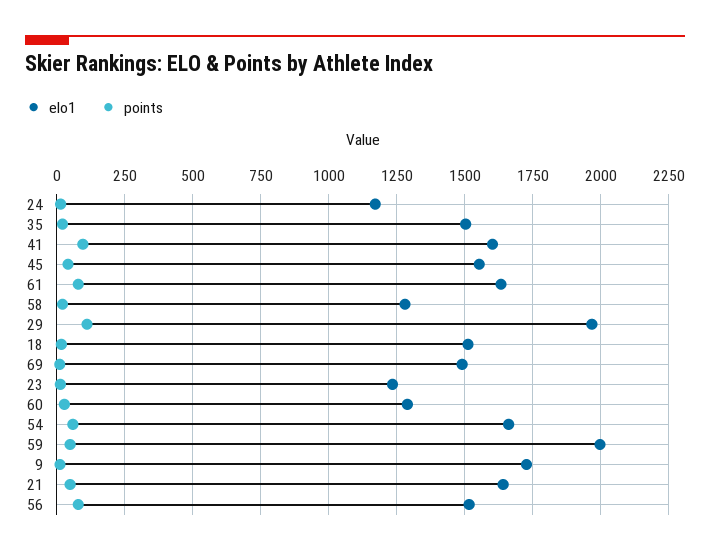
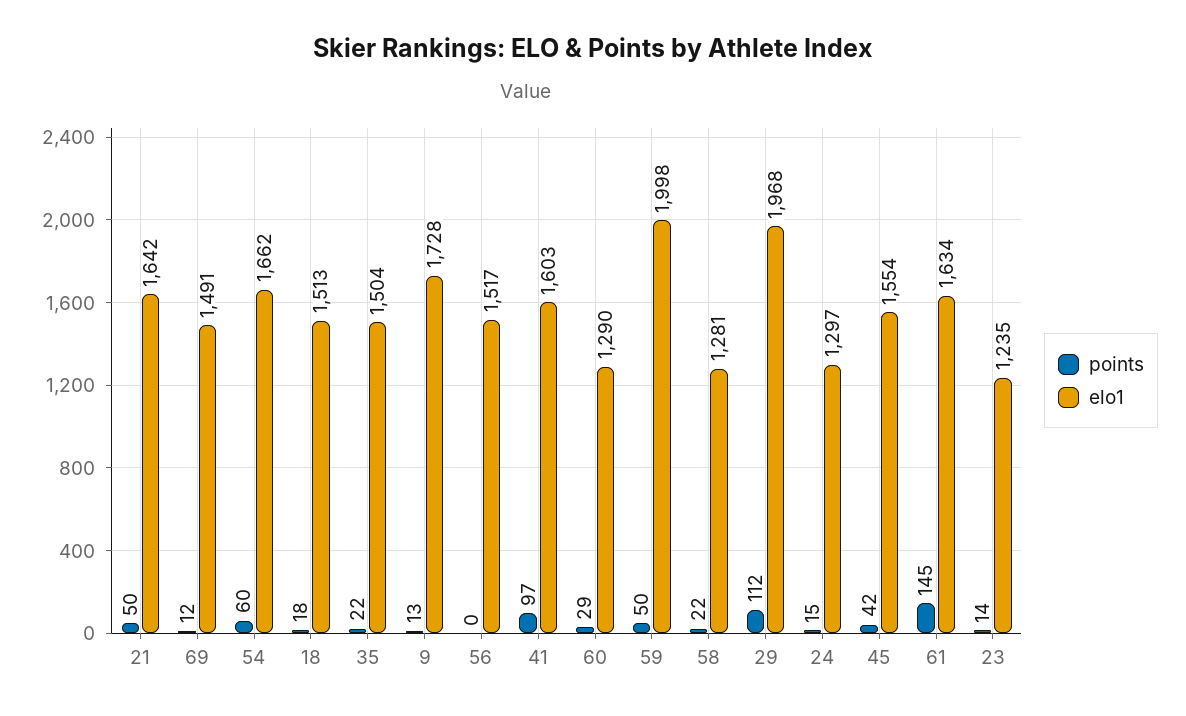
  {
    "elo1": {
-     "24": 1175,
+     "24": 1297,
      "35": 1504,
      "41": 1603,
      "45": 1554,
      "61": 1634,
      "58": 1281,
      "29": 1968,
      "18": 1513,
      "69": 1491,
      "23": 1235,
      "60": 1290,
      "54": 1662,
      "59": 1998,
      "9": 1728,
      "21": 1642,
      "56": 1517
    },
    "points": {
      "24": 15,
      "35": 22,
      "41": 97,
      "45": 42,
-     "61": 75,
+     "61": 145,
      "58": 22,
      "29": 112,
      "18": 18,
      "69": 12,
      "23": 14,
      "60": 29,
      "54": 60,
      "59": 50,
      "9": 13,
      "21": 50,
-     "56": 75
+     "56": 0
    }
  }

